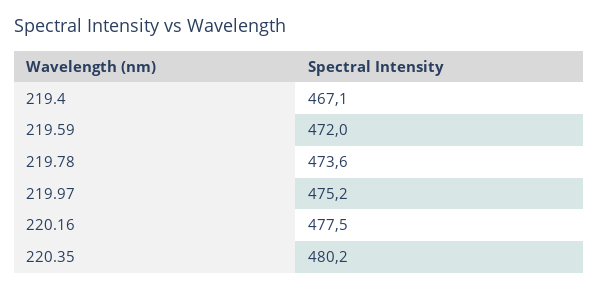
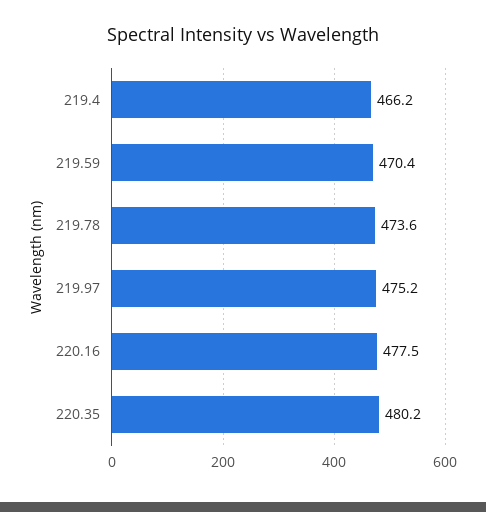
  {
-   "219.4": 467.1,
+   "219.4": 466.2,
-   "219.59": 472,
+   "219.59": 470.4,
    "219.78": 473.6,
    "219.97": 475.2,
    "220.16": 477.5,
    "220.35": 480.2
  }

